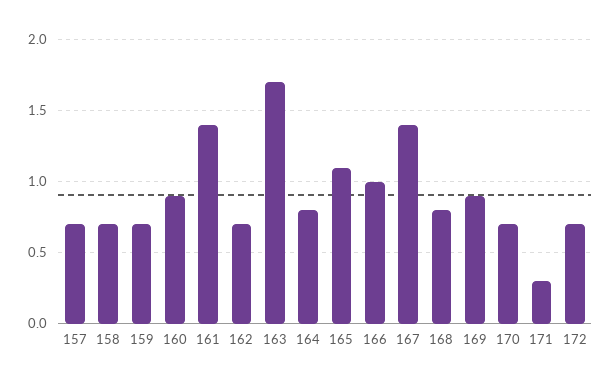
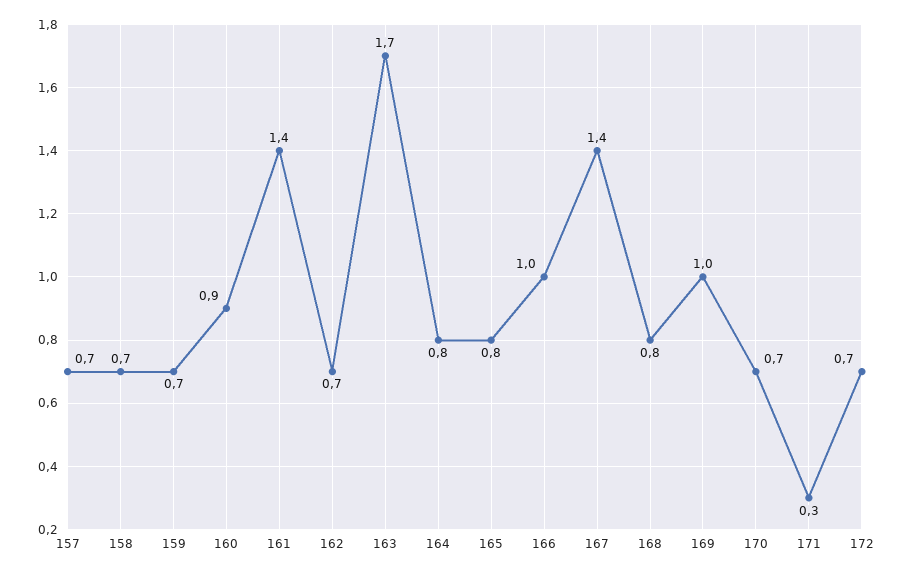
  {
    "157": 0.7,
    "158": 0.7,
    "159": 0.7,
    "160": 0.9,
    "161": 1.4,
    "162": 0.7,
    "163": 1.7,
    "164": 0.8,
-   "165": 1.1,
+   "165": 0.8,
    "166": 1,
    "167": 1.4,
    "168": 0.8,
-   "169": 0.9,
+   "169": 1,
    "170": 0.7,
    "171": 0.3,
    "172": 0.7
  }

